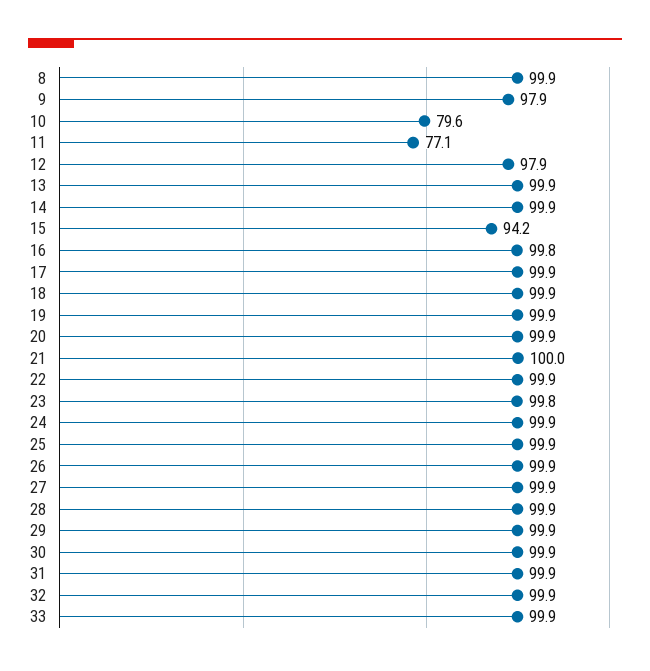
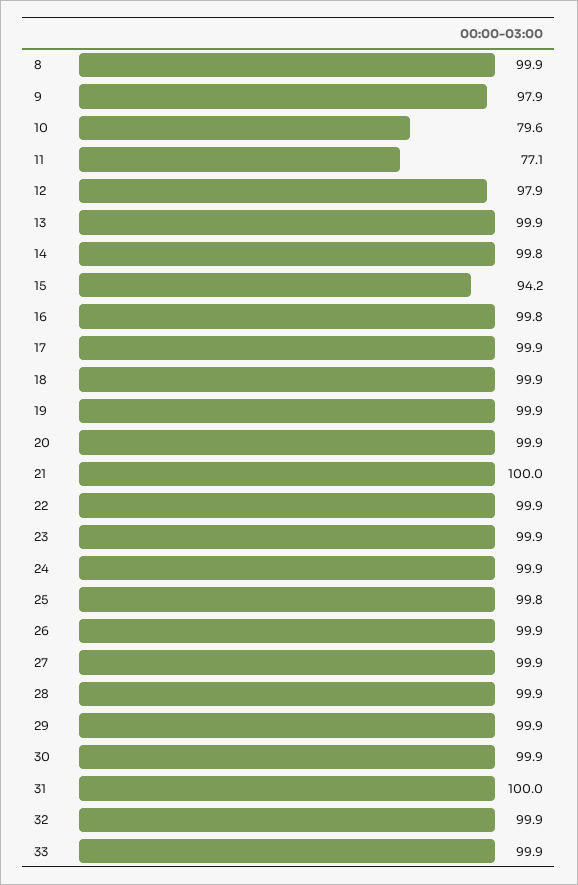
  {
    "8": 99.9,
    "9": 97.9,
    "10": 79.6,
    "11": 77.1,
    "12": 97.9,
    "13": 99.9,
-   "14": 99.9,
+   "14": 99.8,
    "15": 94.2,
    "16": 99.8,
    "17": 99.9,
    "18": 99.9,
    "19": 99.9,
    "20": 99.9,
    "21": 100,
    "22": 99.9,
-   "23": 99.8,
+   "23": 99.9,
    "24": 99.9,
-   "25": 99.9,
+   "25": 99.8,
    "26": 99.9,
    "27": 99.9,
    "28": 99.9,
    "29": 99.9,
    "30": 99.9,
-   "31": 99.9,
+   "31": 100,
    "32": 99.9,
    "33": 99.9
  }

